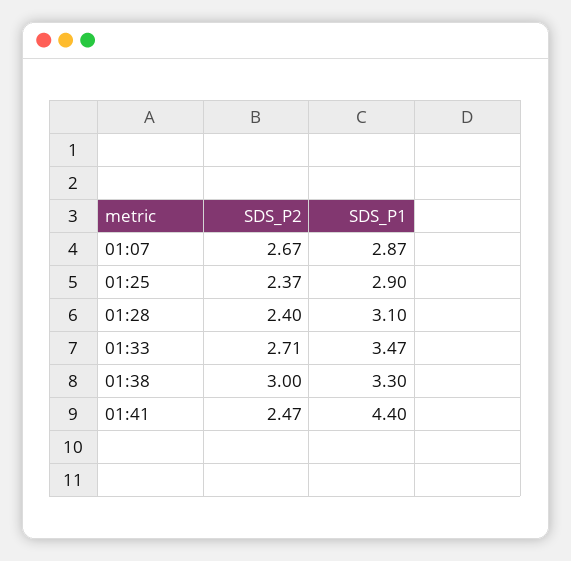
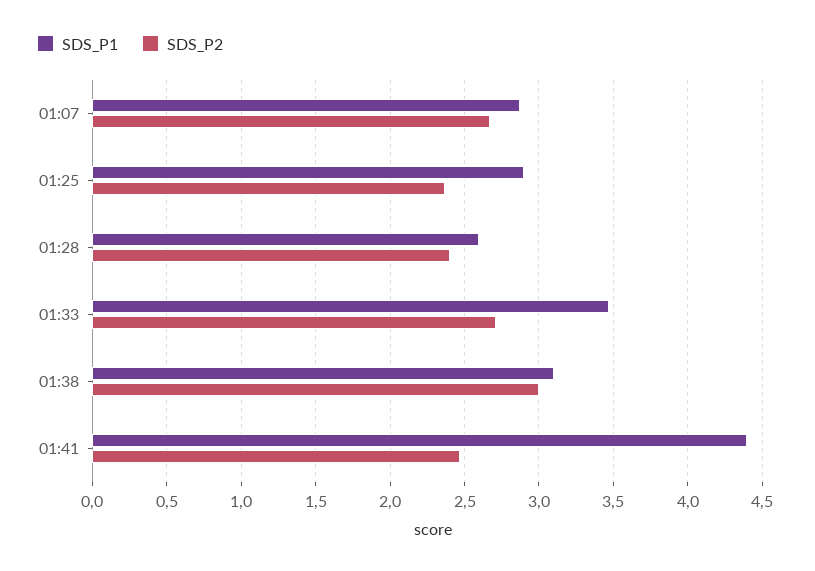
  {
    "SDS_P2": {
      "01:07": 2.67,
      "01:25": 2.37,
      "01:28": 2.4,
      "01:33": 2.71,
      "01:38": 3,
      "01:41": 2.47
    },
    "SDS_P1": {
      "01:07": 2.87,
      "01:25": 2.9,
-     "01:28": 3.1,
+     "01:28": 2.6,
      "01:33": 3.47,
-     "01:38": 3.3,
+     "01:38": 3.1,
      "01:41": 4.4
    }
  }

